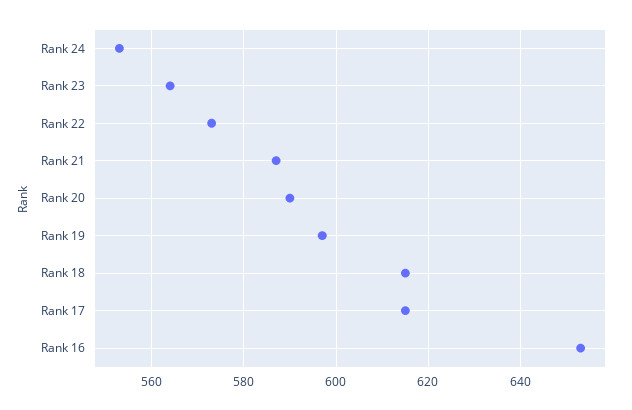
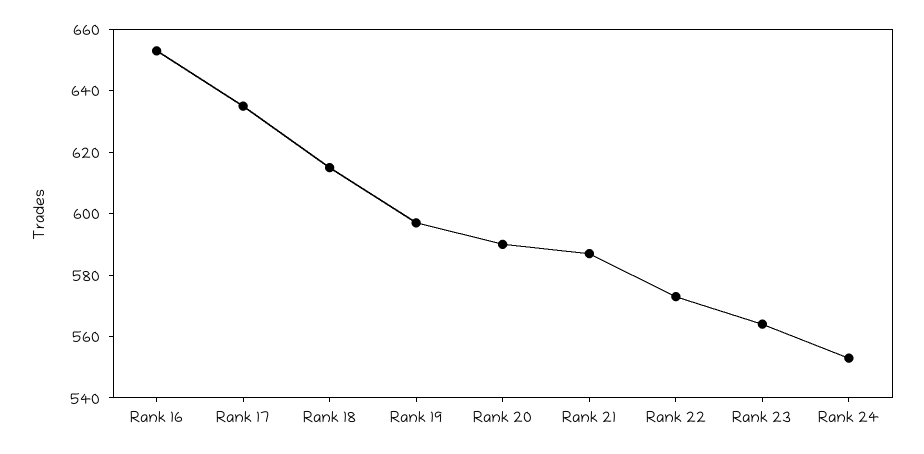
  {
    "Rank 24": 555,
    "Rank 23": 565,
    "Rank 22": 575,
    "Rank 21": 585,
    "Rank 20": 590,
    "Rank 19": 595,
    "Rank 18": 615,
-   "Rank 17": 615,
+   "Rank 17": 635,
    "Rank 16": 655
  }

